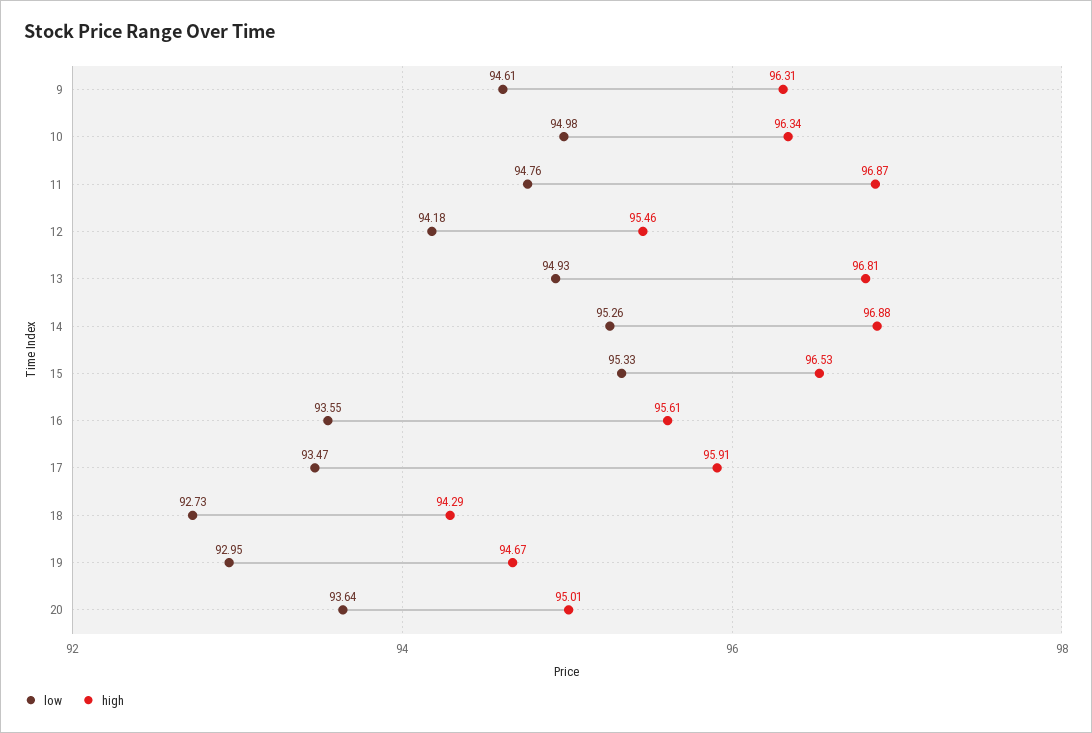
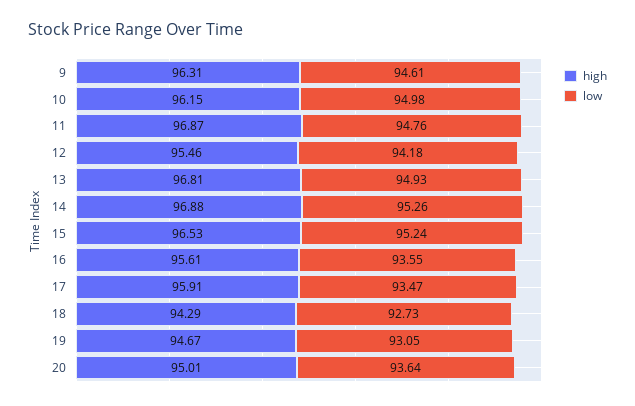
  {
    "low": {
      "9": 94.61,
      "10": 94.98,
      "11": 94.76,
      "12": 94.18,
      "13": 94.93,
      "14": 95.26,
-     "15": 95.33,
+     "15": 95.24,
      "16": 93.55,
      "17": 93.47,
      "18": 92.73,
-     "19": 92.95,
+     "19": 93.05,
      "20": 93.64
    },
    "high": {
      "9": 96.31,
-     "10": 96.34,
+     "10": 96.15,
      "11": 96.87,
      "12": 95.46,
      "13": 96.81,
      "14": 96.88,
      "15": 96.53,
      "16": 95.61,
      "17": 95.91,
      "18": 94.29,
      "19": 94.67,
      "20": 95.01
    }
  }

